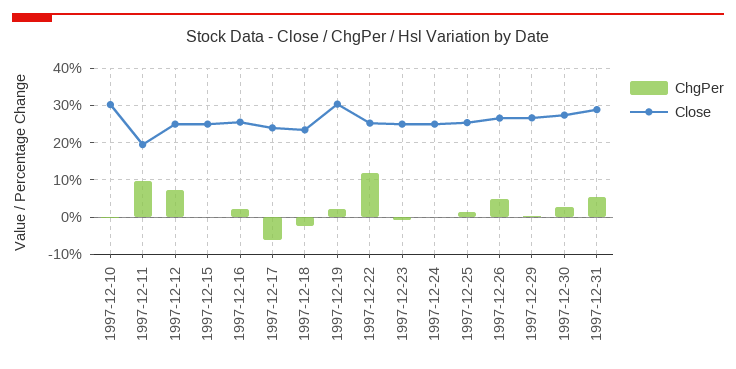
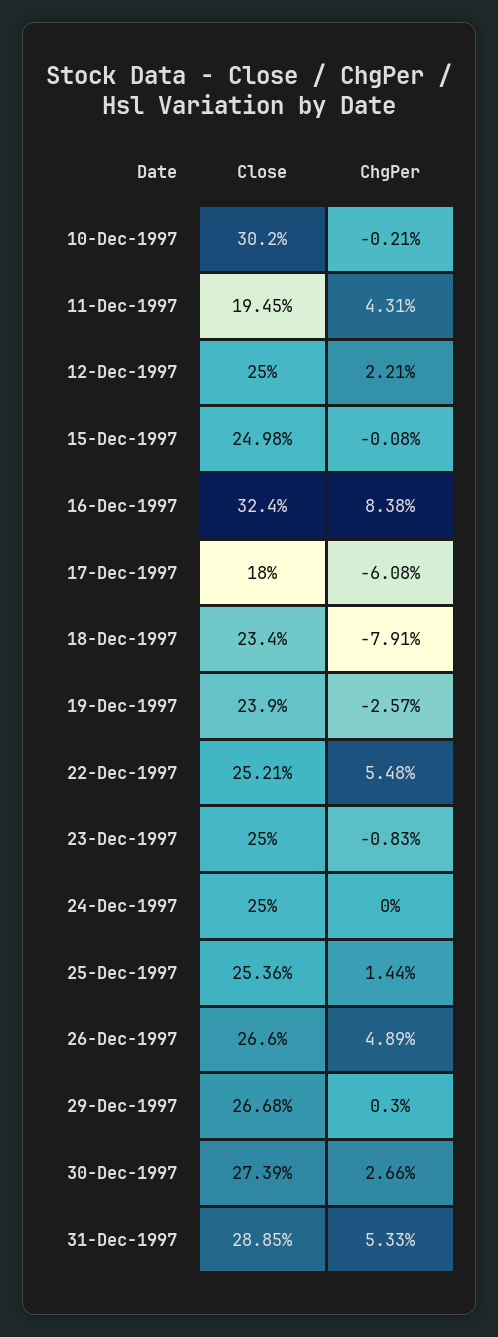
  {
    "ChgPer": {
      "1997-12-10": -0.21,
-     "1997-12-11": 10,
+     "1997-12-11": 4.31,
-     "1997-12-12": 8,
+     "1997-12-12": 2.21,
      "1997-12-15": -0.08,
-     "1997-12-16": 2,
+     "1997-12-16": 8.38,
      "1997-12-17": -6.08,
-     "1997-12-18": -2,
+     "1997-12-18": -7.91,
-     "1997-12-19": 2,
+     "1997-12-19": -2.57,
-     "1997-12-22": 12,
+     "1997-12-22": 5.48,
      "1997-12-23": -0.83,
      "1997-12-24": 0,
      "1997-12-25": 1.44,
      "1997-12-26": 4.89,
      "1997-12-29": 0.3,
      "1997-12-30": 2.66,
      "1997-12-31": 5.33
    },
    "Close": {
      "1997-12-10": 30.2,
      "1997-12-11": 19.45,
      "1997-12-12": 25,
      "1997-12-15": 24.98,
-     "1997-12-16": 26,
+     "1997-12-16": 32.4,
-     "1997-12-17": 24,
+     "1997-12-17": 18,
      "1997-12-18": 23.4,
-     "1997-12-19": 30,
+     "1997-12-19": 23.9,
      "1997-12-22": 25.21,
      "1997-12-23": 25,
      "1997-12-24": 25,
      "1997-12-25": 25.36,
      "1997-12-26": 26.6,
      "1997-12-29": 26.68,
      "1997-12-30": 27.39,
      "1997-12-31": 28.85
    }
  }

